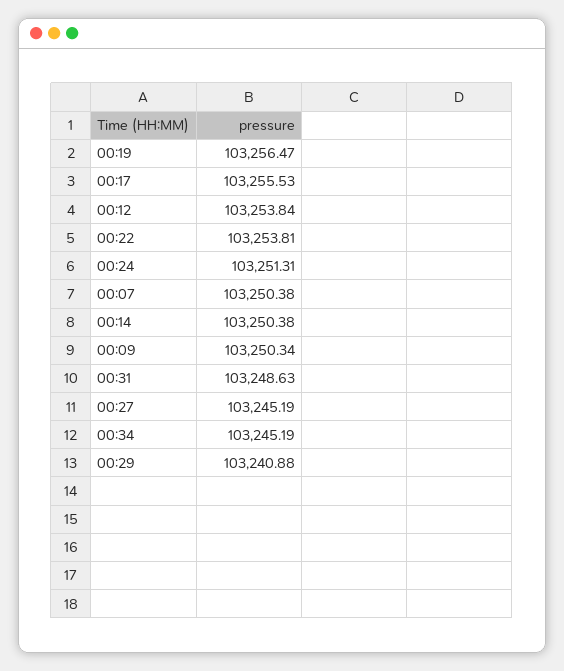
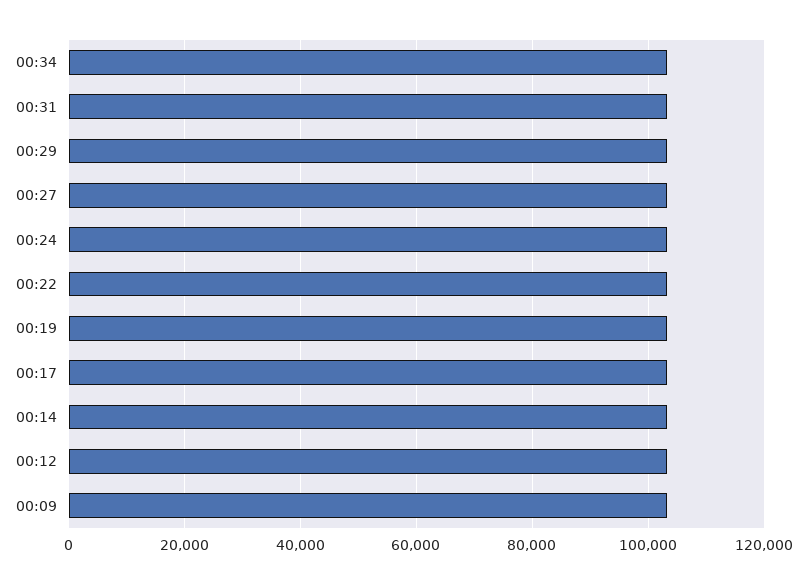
  {
    "00:19": 103256.47,
    "00:17": 103255.53,
    "00:12": 103253.84,
    "00:22": 103253.81,
    "00:24": 103251.31,
-   "00:07": 103250.38,
    "00:14": 103250.38,
    "00:09": 103250.34,
    "00:31": 103248.63,
    "00:27": 103245.19,
    "00:34": 103245.19,
    "00:29": 103240.88
  }

